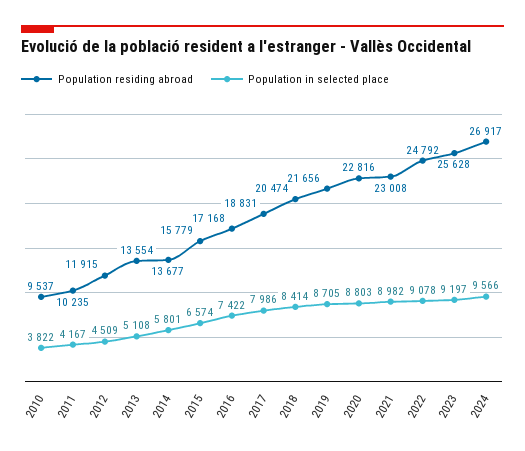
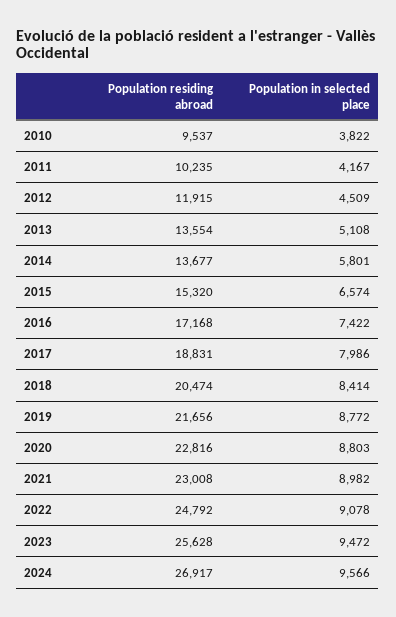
  {
    "Population residing abroad": {
      "2010": 9537,
      "2011": 10235,
      "2012": 11915,
      "2013": 13554,
      "2014": 13677,
-     "2015": 15779,
+     "2015": 15320,
      "2016": 17168,
      "2017": 18831,
      "2018": 20474,
      "2019": 21656,
      "2020": 22816,
      "2021": 23008,
      "2022": 24792,
      "2023": 25628,
      "2024": 26917
    },
    "Population in selected place": {
      "2010": 3822,
      "2011": 4167,
      "2012": 4509,
      "2013": 5108,
      "2014": 5801,
      "2015": 6574,
      "2016": 7422,
      "2017": 7986,
      "2018": 8414,
-     "2019": 8705,
+     "2019": 8772,
      "2020": 8803,
      "2021": 8982,
      "2022": 9078,
-     "2023": 9197,
+     "2023": 9472,
      "2024": 9566
    }
  }

